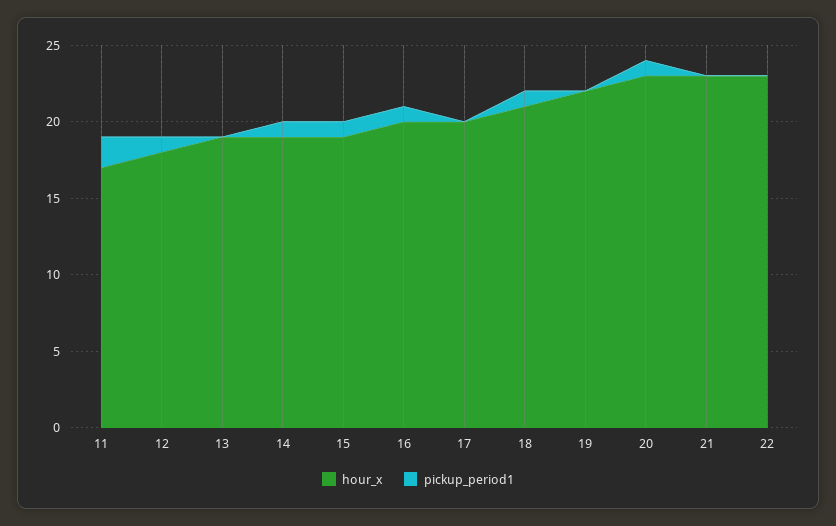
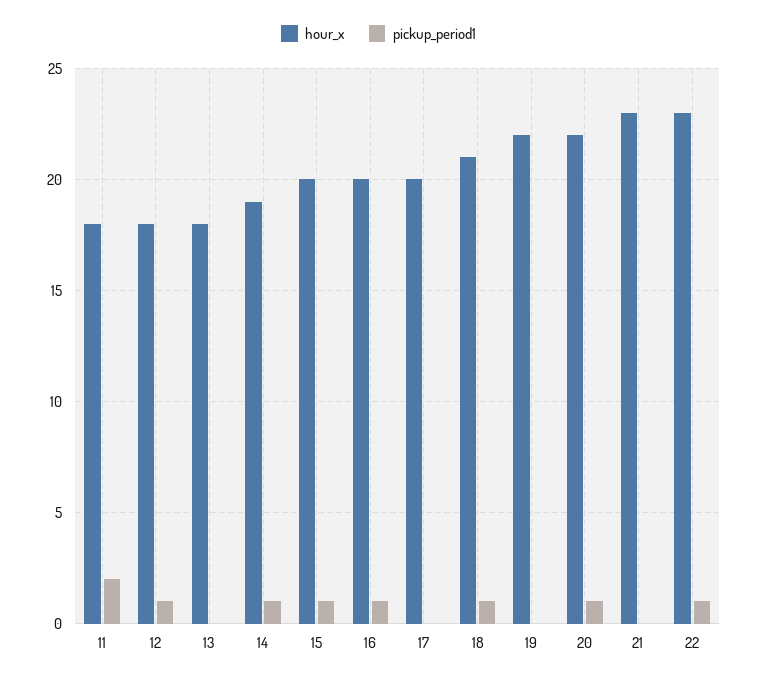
  {
    "hour_x": {
-     "11": 17,
+     "11": 18,
      "12": 18,
-     "13": 19,
+     "13": 18,
      "14": 19,
-     "15": 19,
+     "15": 20,
      "16": 20,
      "17": 20,
      "18": 21,
      "19": 22,
-     "20": 23,
+     "20": 22,
      "21": 23,
      "22": 23
    },
    "pickup_period1": {
      "11": 2,
      "12": 1,
      "13": 0,
      "14": 1,
      "15": 1,
      "16": 1,
      "17": 0,
      "18": 1,
      "19": 0,
      "20": 1,
      "21": 0,
-     "22": 0
+     "22": 1
    }
  }

